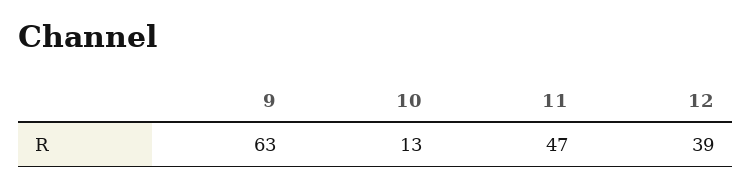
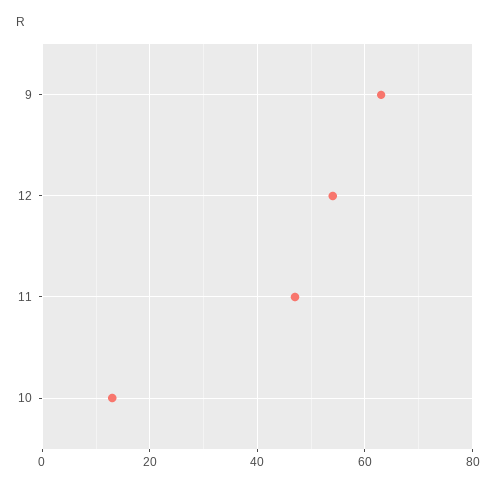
  {
    "9": 63,
    "10": 13,
    "11": 47,
-   "12": 39
+   "12": 55
  }

